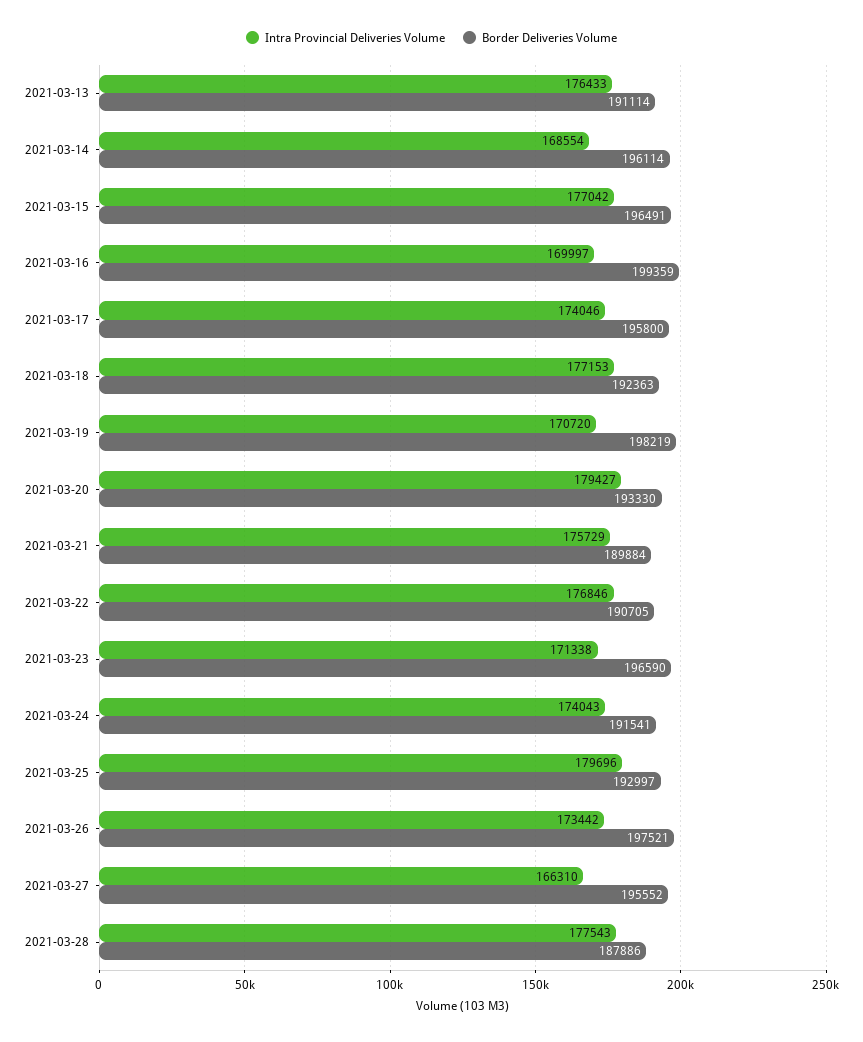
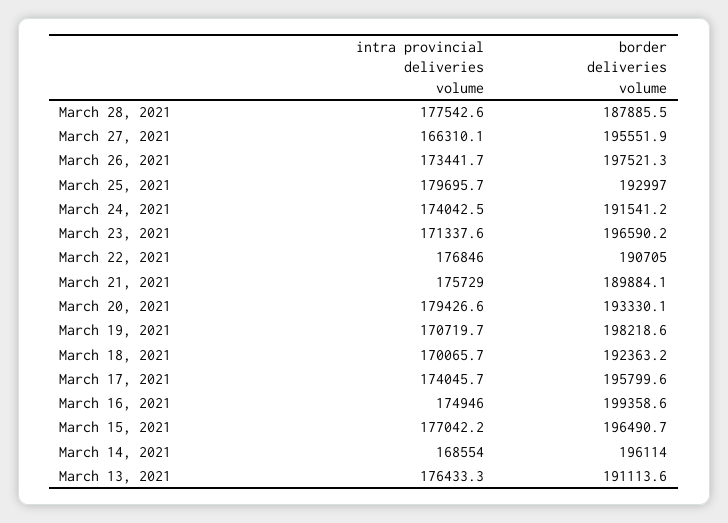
  {
    "Intra Provincial Deliveries Volume": {
      "2021-03-13": 176433.3,
      "2021-03-14": 168554,
      "2021-03-15": 177042.2,
-     "2021-03-16": 169997,
+     "2021-03-16": 174946,
      "2021-03-17": 174045.7,
-     "2021-03-18": 177153,
+     "2021-03-18": 170065.7,
      "2021-03-19": 170719.7,
      "2021-03-20": 179426.6,
      "2021-03-21": 175729,
      "2021-03-22": 176846,
      "2021-03-23": 171337.6,
      "2021-03-24": 174042.5,
      "2021-03-25": 179695.7,
      "2021-03-26": 173441.7,
      "2021-03-27": 166310.1,
      "2021-03-28": 177542.6
    },
    "Border Deliveries Volume": {
      "2021-03-13": 191113.6,
      "2021-03-14": 196114,
      "2021-03-15": 196490.7,
      "2021-03-16": 199358.6,
      "2021-03-17": 195799.6,
      "2021-03-18": 192363.2,
      "2021-03-19": 198218.6,
      "2021-03-20": 193330.1,
      "2021-03-21": 189884.1,
      "2021-03-22": 190705,
      "2021-03-23": 196590.2,
      "2021-03-24": 191541.2,
      "2021-03-25": 192997,
      "2021-03-26": 197521.3,
      "2021-03-27": 195551.9,
      "2021-03-28": 187885.5
    }
  }

